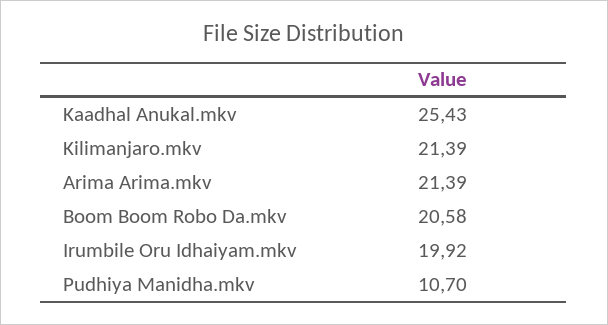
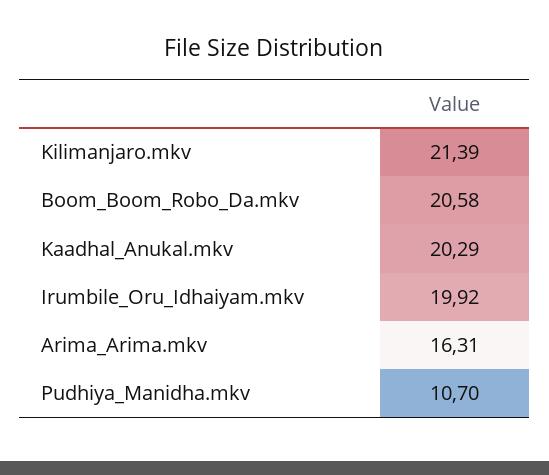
  {
-   "Kaadhal Anukal.mkv": 25.43,
+   "Kaadhal Anukal.mkv": 20.29,
    "Kilimanjaro.mkv": 21.39,
-   "Arima Arima.mkv": 21.39,
+   "Arima Arima.mkv": 16.31,
    "Boom Boom Robo Da.mkv": 20.58,
    "Irumbile Oru Idhaiyam.mkv": 19.92,
    "Pudhiya Manidha.mkv": 10.7
  }

